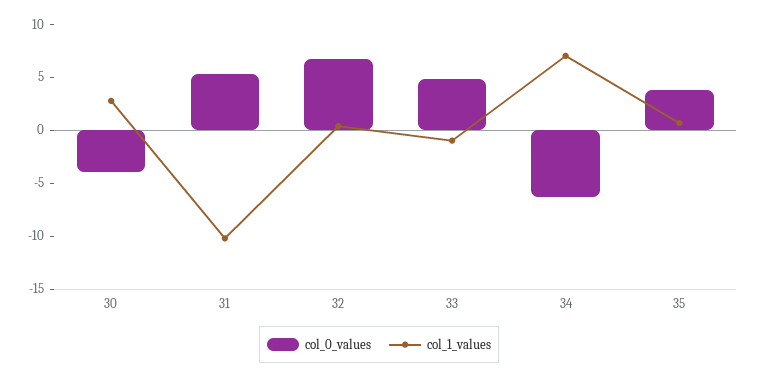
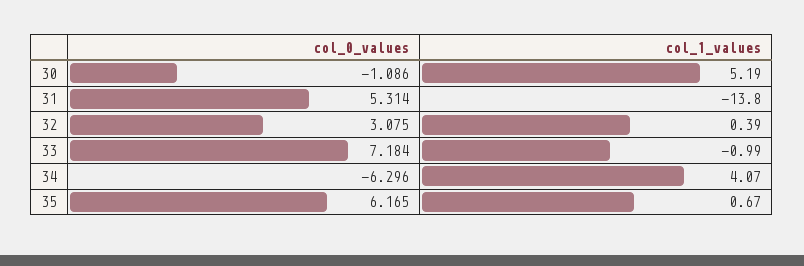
  {
    "col_0_values": {
-     "30": -4,
+     "30": -1.086,
      "31": 5.314,
-     "32": 7,
+     "32": 3.075,
-     "33": 5,
+     "33": 7.184,
      "34": -6.296,
-     "35": 4
+     "35": 6.165
    },
    "col_1_values": {
-     "30": 3,
+     "30": 5.19,
-     "31": -10,
+     "31": -13.8,
      "32": 0.39,
      "33": -0.99,
-     "34": 7,
+     "34": 4.07,
      "35": 0.67
    }
  }

